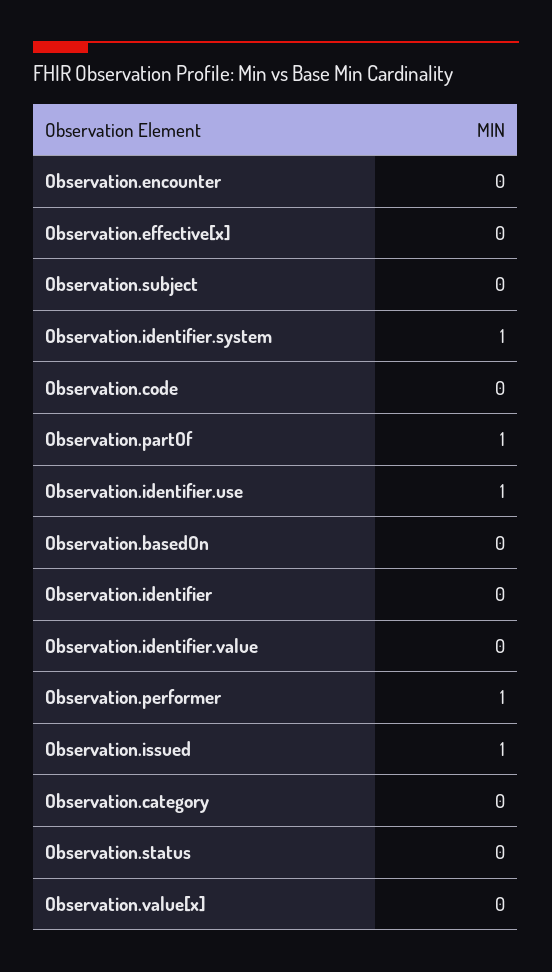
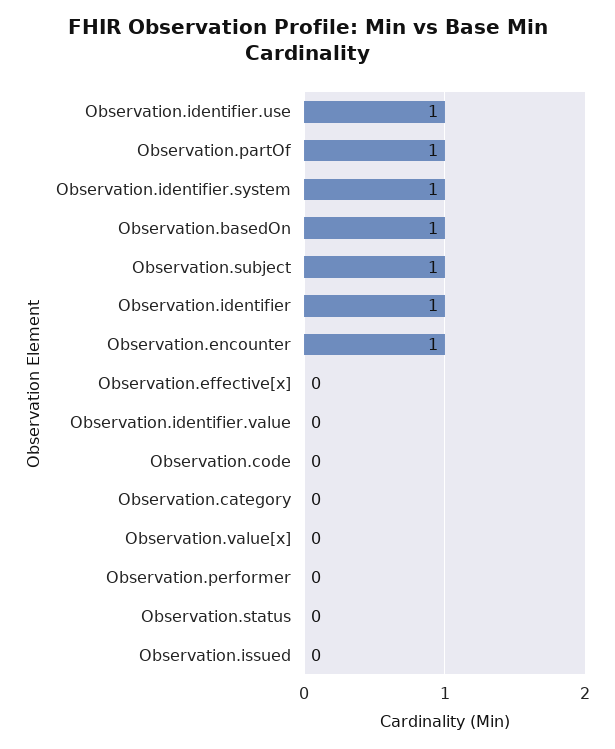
  {
-   "Observation.encounter": 0,
+   "Observation.encounter": 1,
    "Observation.effective[x]": 0,
-   "Observation.subject": 0,
+   "Observation.subject": 1,
    "Observation.identifier.system": 1,
    "Observation.code": 0,
    "Observation.partOf": 1,
    "Observation.identifier.use": 1,
-   "Observation.basedOn": 0,
+   "Observation.basedOn": 1,
-   "Observation.identifier": 0,
+   "Observation.identifier": 1,
    "Observation.identifier.value": 0,
-   "Observation.performer": 1,
+   "Observation.performer": 0,
-   "Observation.issued": 1,
+   "Observation.issued": 0,
    "Observation.category": 0,
    "Observation.status": 0,
    "Observation.value[x]": 0
  }

